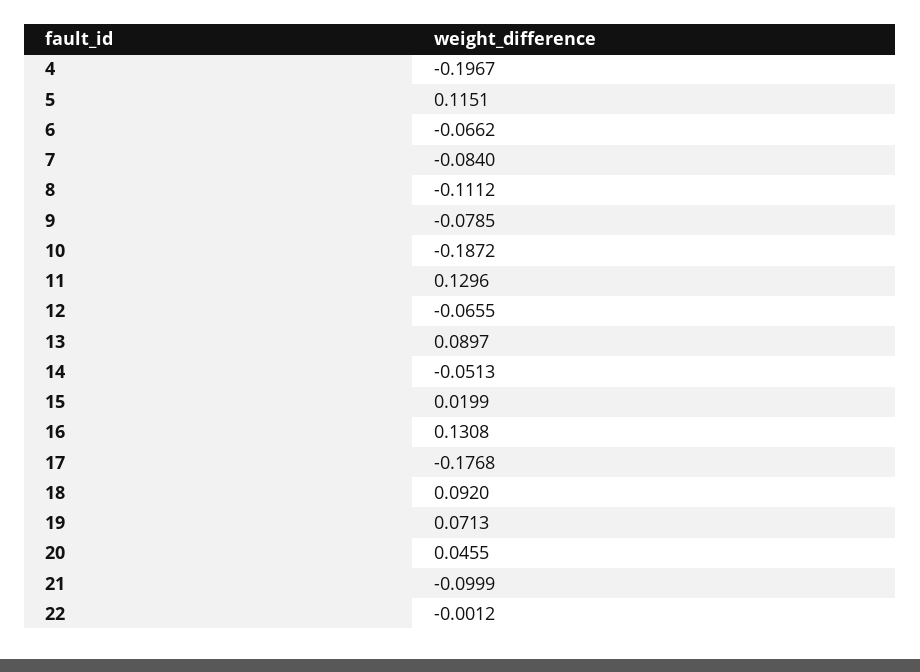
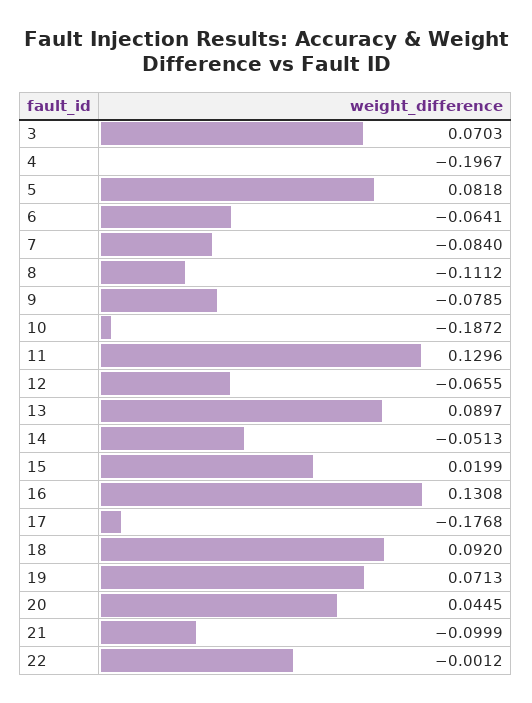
  {
    "4": -0.1967,
-   "5": 0.1151,
+   "5": 0.0818,
-   "6": -0.0662,
+   "6": -0.0641,
    "7": -0.084,
    "8": -0.1112,
    "9": -0.0785,
    "10": -0.1872,
    "11": 0.1296,
    "12": -0.0655,
    "13": 0.0897,
    "14": -0.0513,
    "15": 0.0199,
    "16": 0.1308,
    "17": -0.1768,
    "18": 0.092,
    "19": 0.0713,
-   "20": 0.0455,
+   "20": 0.0445,
    "21": -0.0999,
-   "22": -0.0012
+   "22": -0.0012,
+   "3": 0.0703
  }

